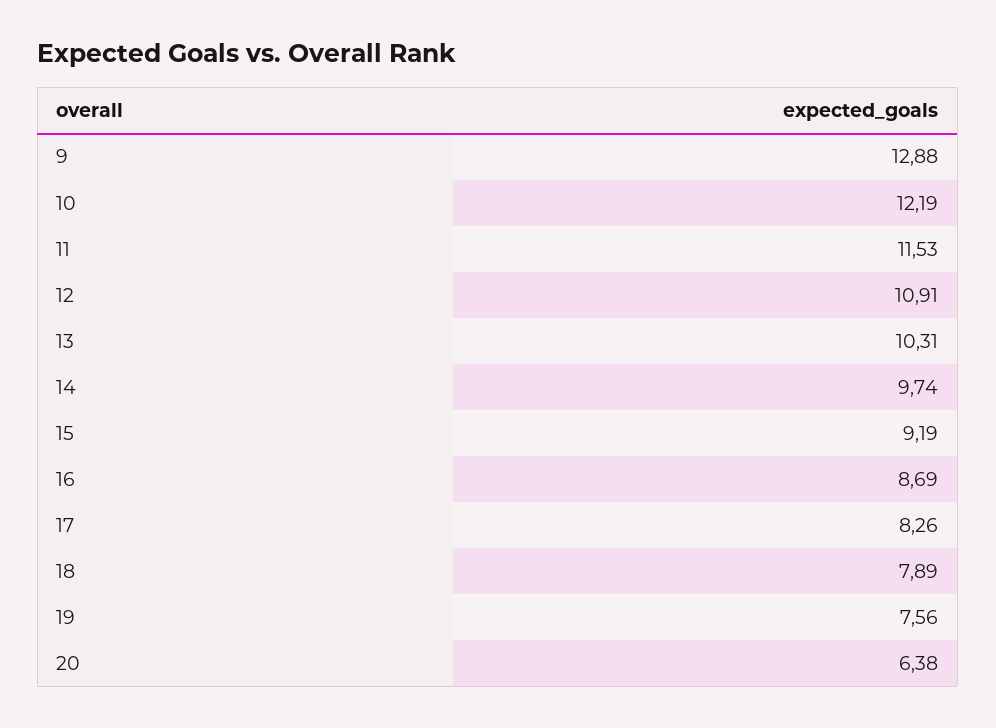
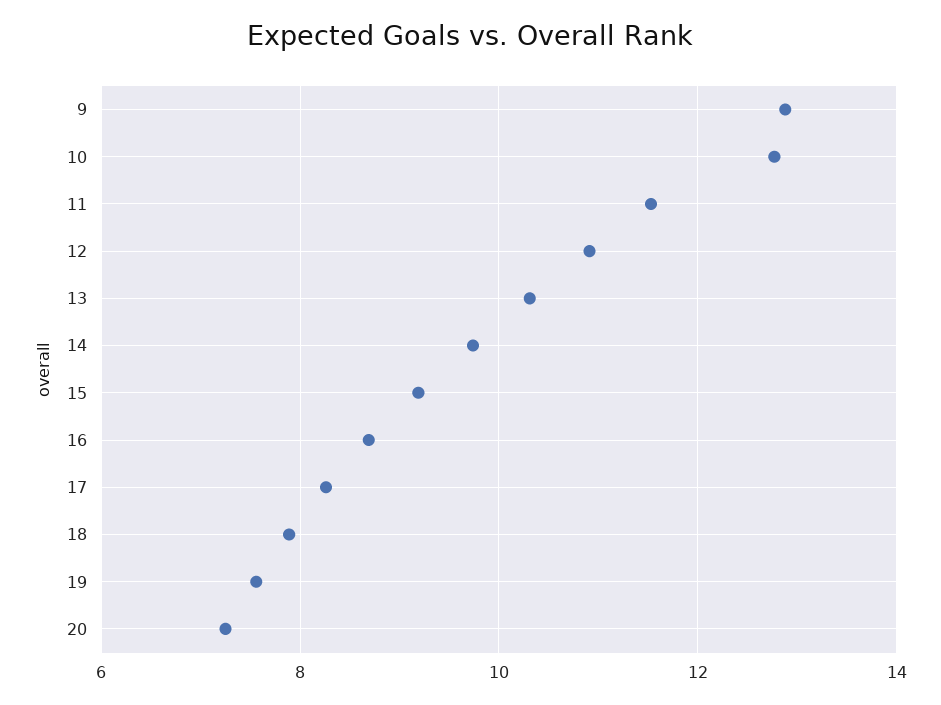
  {
    "9": 12.88,
-   "10": 12.19,
+   "10": 12.8,
    "11": 11.53,
    "12": 10.91,
    "13": 10.31,
    "14": 9.74,
    "15": 9.19,
    "16": 8.69,
    "17": 8.26,
    "18": 7.89,
    "19": 7.56,
-   "20": 6.38
+   "20": 7.2
  }

